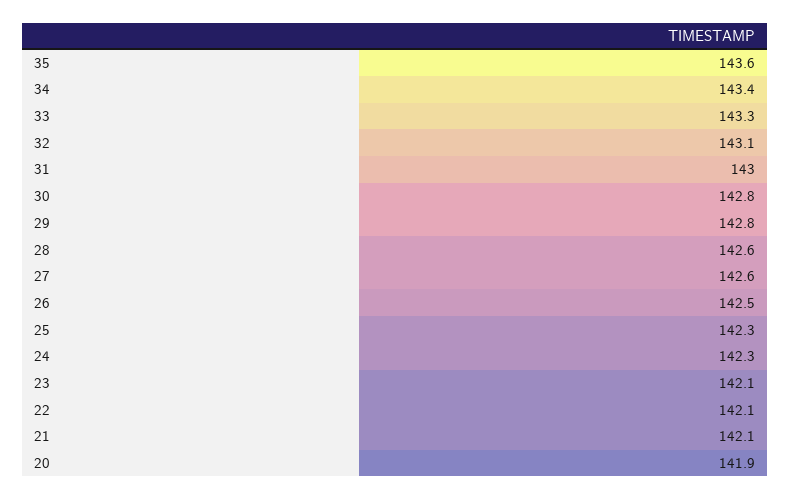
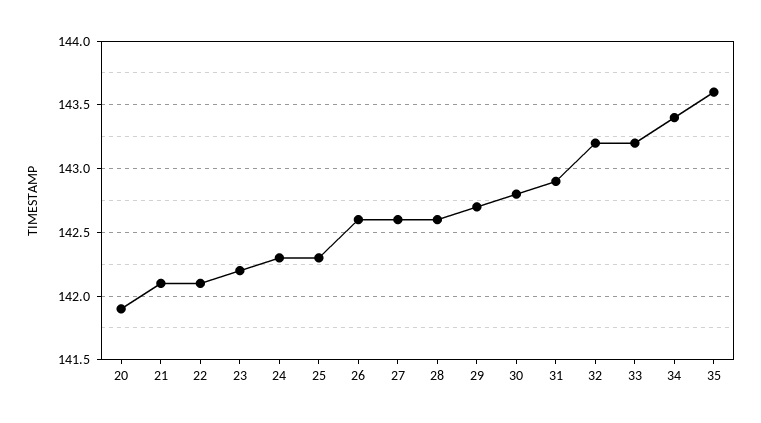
  {
    "35": 143.6,
    "34": 143.4,
-   "33": 143.3,
+   "33": 143.2,
-   "32": 143.1,
+   "32": 143.2,
-   "31": 143,
+   "31": 142.9,
    "30": 142.8,
-   "29": 142.8,
+   "29": 142.7,
    "28": 142.6,
    "27": 142.6,
-   "26": 142.5,
+   "26": 142.6,
    "25": 142.3,
    "24": 142.3,
-   "23": 142.1,
+   "23": 142.2,
    "22": 142.1,
    "21": 142.1,
    "20": 141.9
  }

